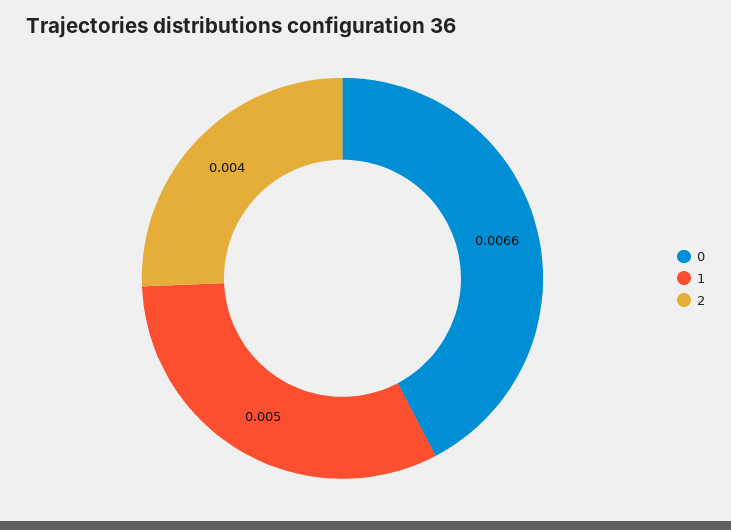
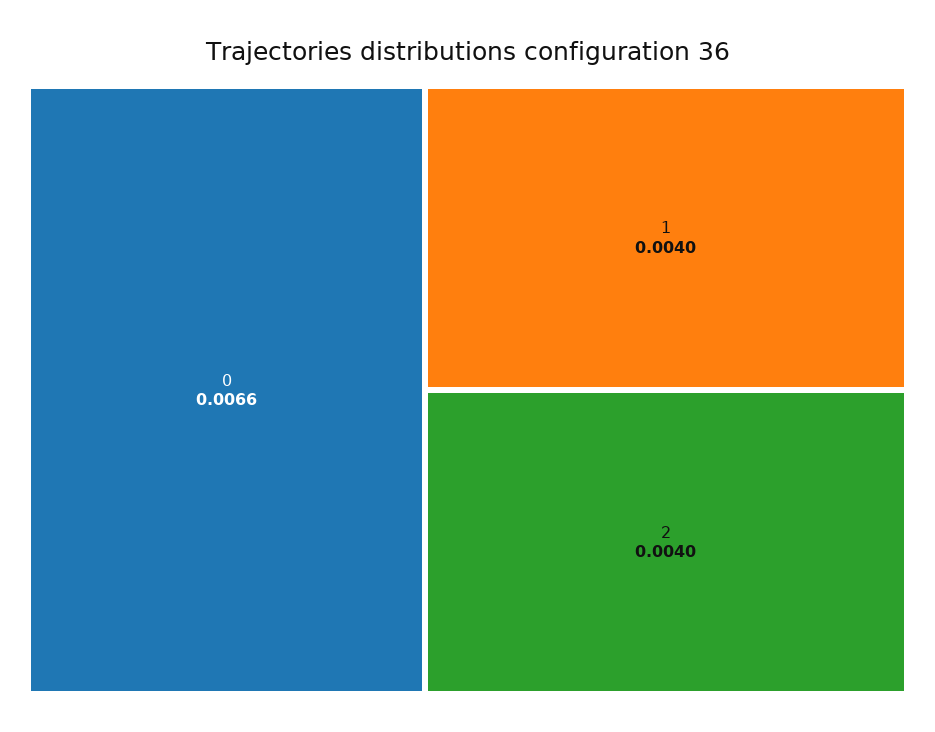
  {
    "0": 0.0066,
-   "1": 0.005,
+   "1": 0.004,
    "2": 0.004
  }

